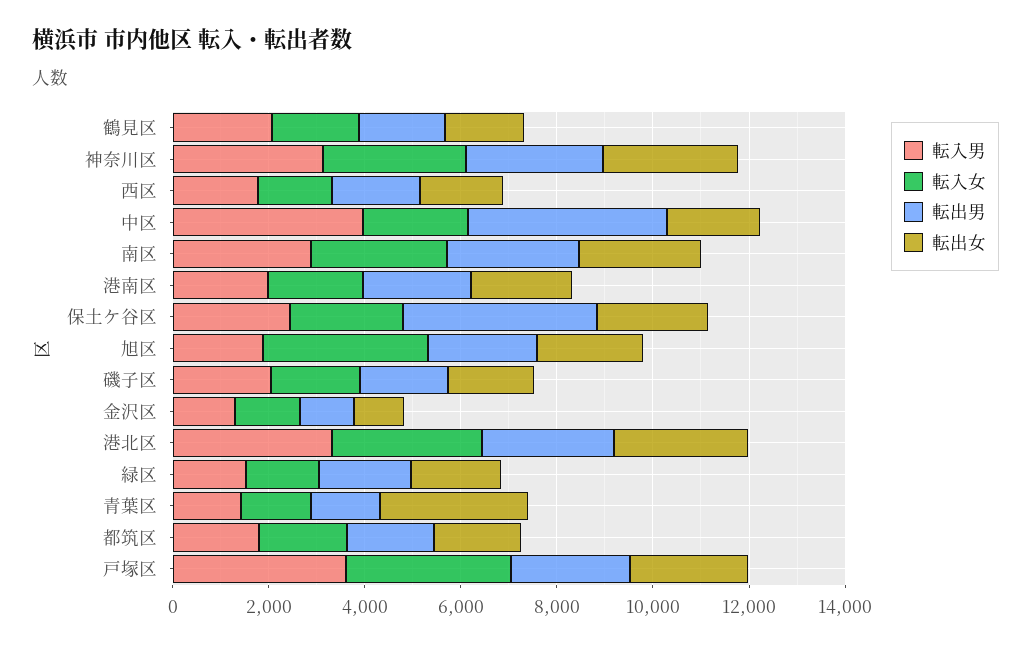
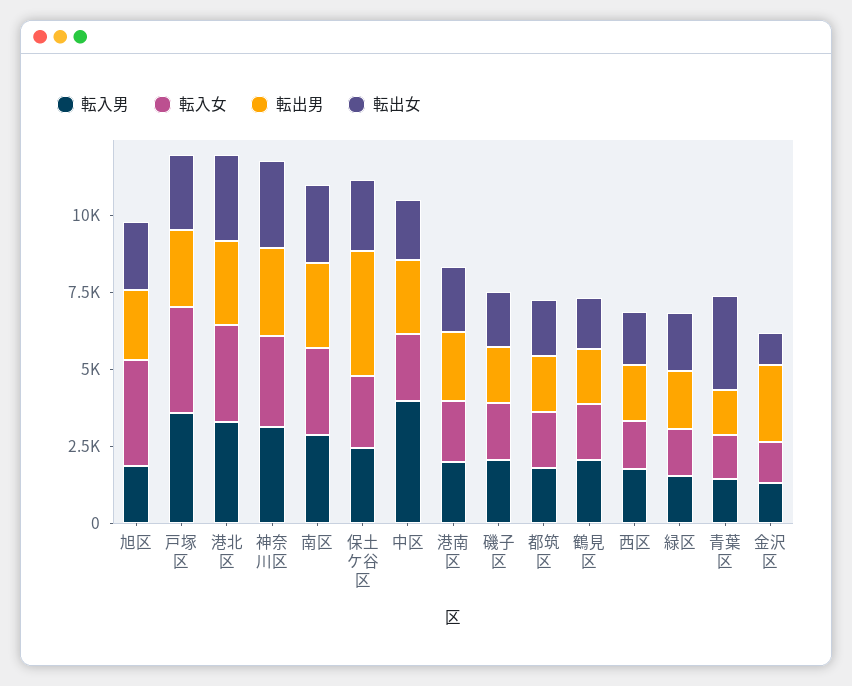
  {
    "転入男": {
      "鶴見区": 2000,
      "神奈川区": 3000,
      "西区": 2000,
      "中区": 4000,
      "南区": 3000,
      "港南区": 2000,
      "保土ケ谷区": 2500,
      "旭区": 2000,
      "磯子区": 2000,
      "金沢区": 1500,
      "港北区": 3500,
      "緑区": 1500,
      "青葉区": 1500,
      "都筑区": 2000,
      "戸塚区": 3500
    },
    "転入女": {
      "鶴見区": 2000,
      "神奈川区": 3000,
      "西区": 1500,
      "中区": 2000,
      "南区": 3000,
      "港南区": 2000,
      "保土ケ谷区": 2500,
      "旭区": 3500,
      "磯子区": 2000,
      "金沢区": 1500,
      "港北区": 3000,
      "緑区": 1500,
      "青葉区": 1500,
      "都筑区": 2000,
      "戸塚区": 3500
    },
    "転出男": {
      "鶴見区": 2000,
      "神奈川区": 3000,
      "西区": 2000,
-     "中区": 4000,
+     "中区": 2500,
      "南区": 3000,
      "港南区": 2000,
      "保土ケ谷区": 4000,
      "旭区": 2500,
      "磯子区": 2000,
-     "金沢区": 1000,
+     "金沢区": 2500,
      "港北区": 2500,
      "緑区": 2000,
      "青葉区": 1500,
      "都筑区": 2000,
      "戸塚区": 2500
    },
    "転出女": {
      "鶴見区": 1500,
      "神奈川区": 3000,
      "西区": 1500,
      "中区": 2000,
      "南区": 2500,
      "港南区": 2000,
      "保土ケ谷区": 2500,
      "旭区": 2000,
      "磯子区": 2000,
      "金沢区": 1000,
      "港北区": 3000,
      "緑区": 2000,
      "青葉区": 3000,
      "都筑区": 2000,
      "戸塚区": 2500
    }
  }

